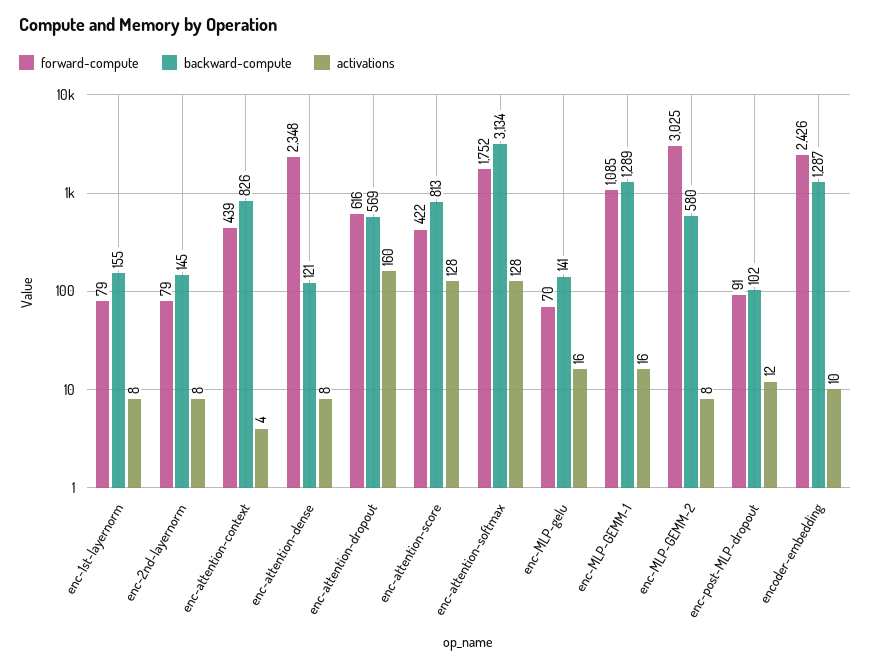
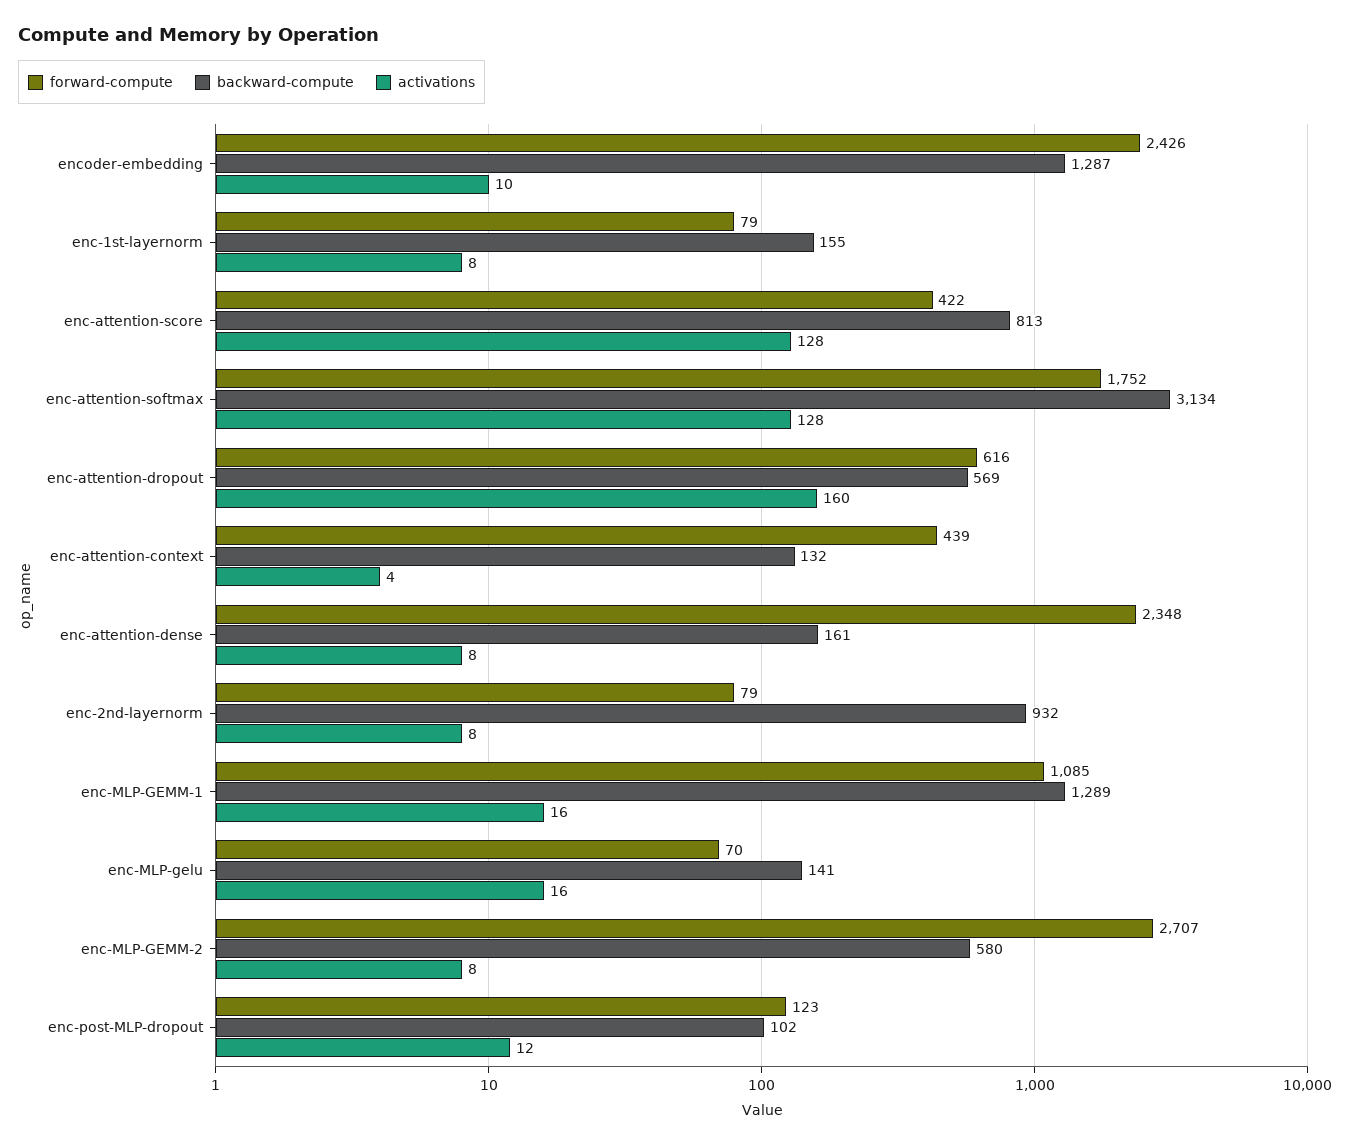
  {
    "forward-compute": {
      "enc-1st-layernorm": 79,
      "enc-2nd-layernorm": 79,
      "enc-attention-context": 439,
      "enc-attention-dense": 2348,
      "enc-attention-dropout": 616,
      "enc-attention-score": 422,
      "enc-attention-softmax": 1752,
      "enc-MLP-gelu": 70,
      "enc-MLP-GEMM-1": 1085,
-     "enc-MLP-GEMM-2": 3025,
+     "enc-MLP-GEMM-2": 2707,
-     "enc-post-MLP-dropout": 91,
+     "enc-post-MLP-dropout": 123,
      "encoder-embedding": 2426
    },
    "backward-compute": {
      "enc-1st-layernorm": 155,
-     "enc-2nd-layernorm": 145,
+     "enc-2nd-layernorm": 932,
-     "enc-attention-context": 826,
+     "enc-attention-context": 132,
-     "enc-attention-dense": 121,
+     "enc-attention-dense": 161,
      "enc-attention-dropout": 569,
      "enc-attention-score": 813,
      "enc-attention-softmax": 3134,
      "enc-MLP-gelu": 141,
      "enc-MLP-GEMM-1": 1289,
      "enc-MLP-GEMM-2": 580,
      "enc-post-MLP-dropout": 102,
      "encoder-embedding": 1287
    },
    "activations": {
      "enc-1st-layernorm": 8,
      "enc-2nd-layernorm": 8,
      "enc-attention-context": 4,
      "enc-attention-dense": 8,
      "enc-attention-dropout": 160,
      "enc-attention-score": 128,
      "enc-attention-softmax": 128,
      "enc-MLP-gelu": 16,
      "enc-MLP-GEMM-1": 16,
      "enc-MLP-GEMM-2": 8,
      "enc-post-MLP-dropout": 12,
      "encoder-embedding": 10
    }
  }

